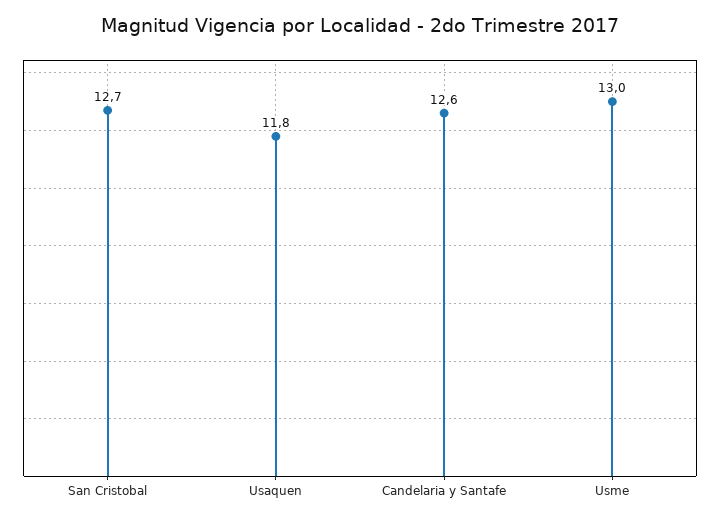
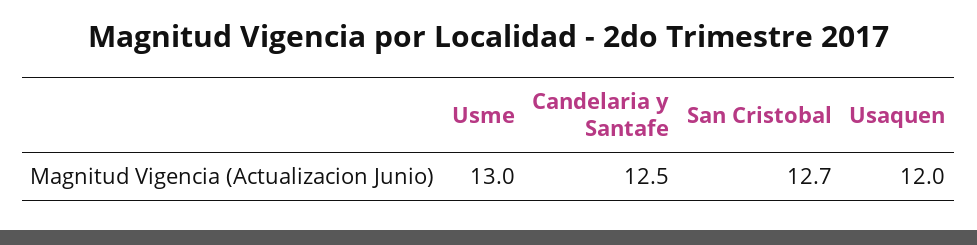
  {
    "San Cristobal": 12.7,
-   "Usaquen": 11.8,
+   "Usaquen": 12,
-   "Candelaria y Santafe": 12.6,
+   "Candelaria y Santafe": 12.5,
    "Usme": 13
  }

